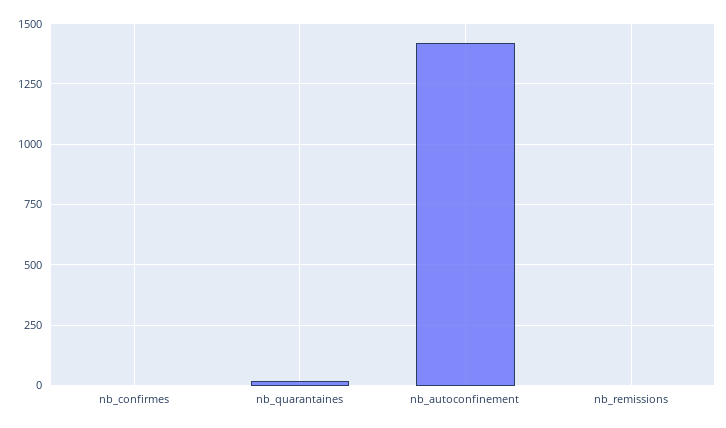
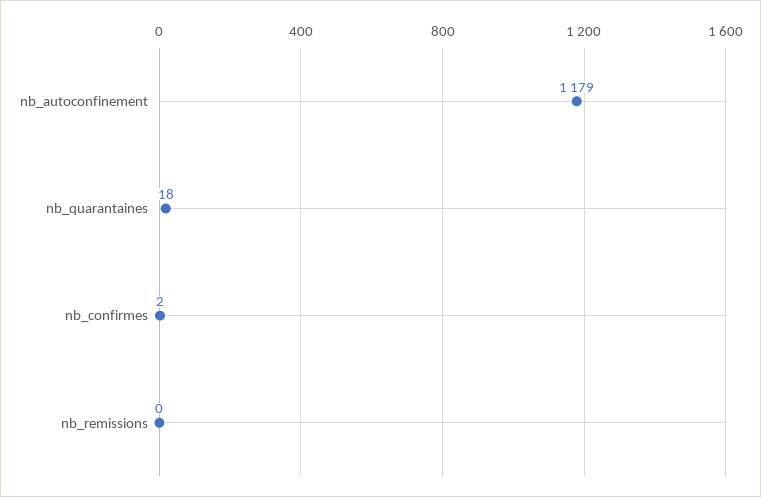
  {
    "nb_confirmes": 2,
    "nb_quarantaines": 18,
-   "nb_autoconfinement": 1425,
+   "nb_autoconfinement": 1179,
    "nb_remissions": 0
  }

